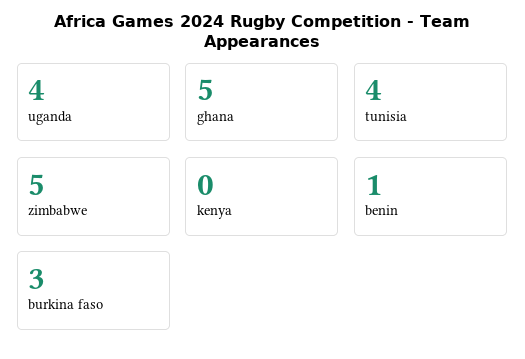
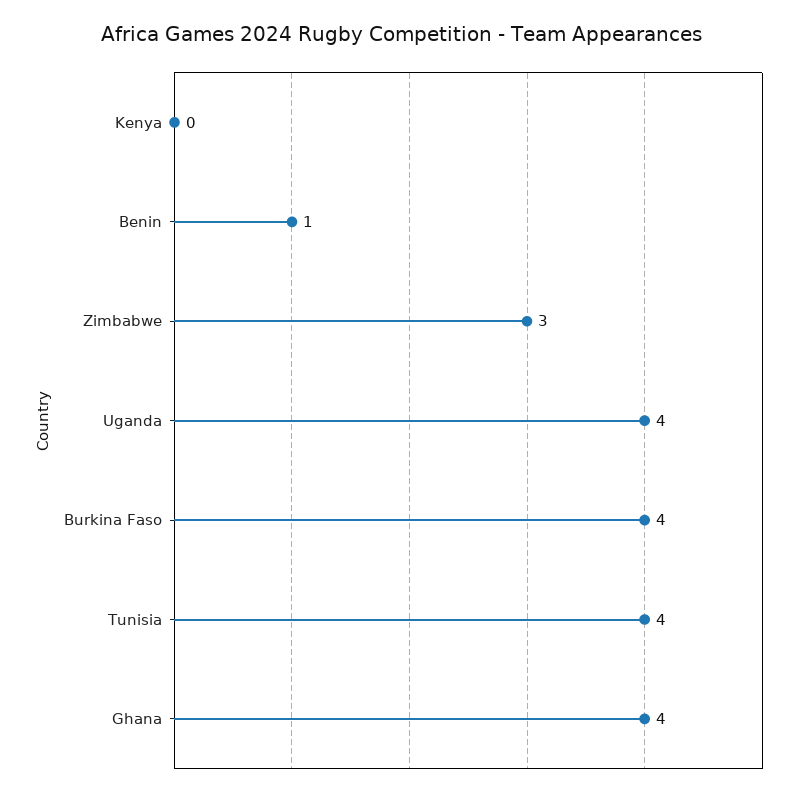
  {
    "uganda": 4,
-   "ghana": 5,
+   "ghana": 4,
    "tunisia": 4,
-   "zimbabwe": 5,
+   "zimbabwe": 3,
    "kenya": 0,
    "benin": 1,
-   "burkina faso": 3
+   "burkina faso": 4
  }

